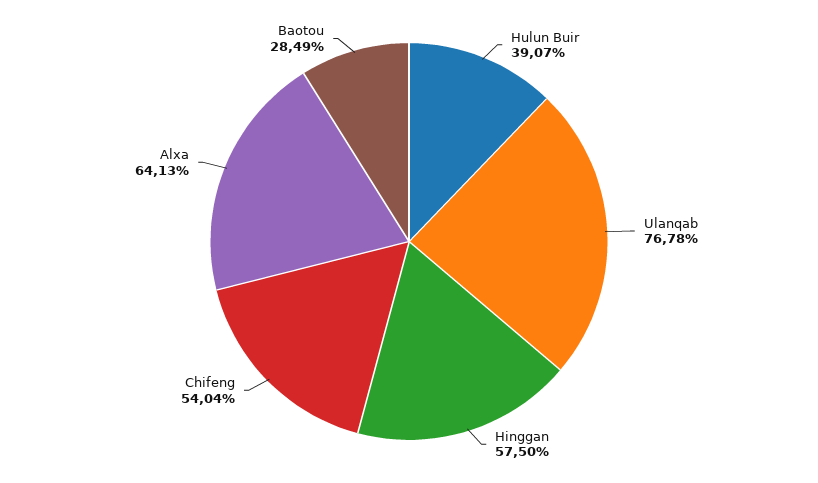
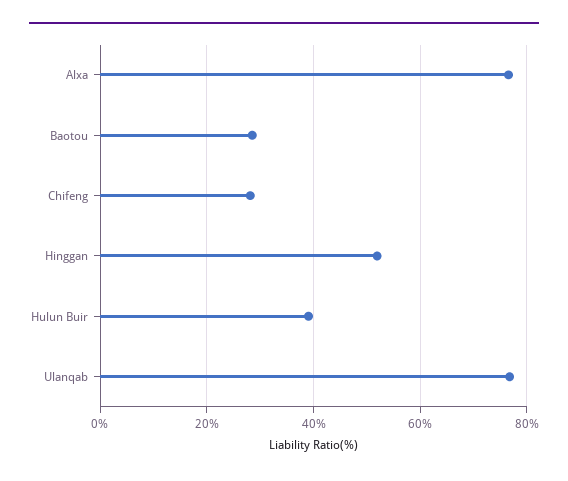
  {
    "Hulun Buir": 39.07,
    "Ulanqab": 76.78,
-   "Hinggan": 57.5,
+   "Hinggan": 52,
-   "Chifeng": 54.04,
+   "Chifeng": 28,
-   "Alxa": 64.13,
+   "Alxa": 76,
    "Baotou": 28.49
  }

